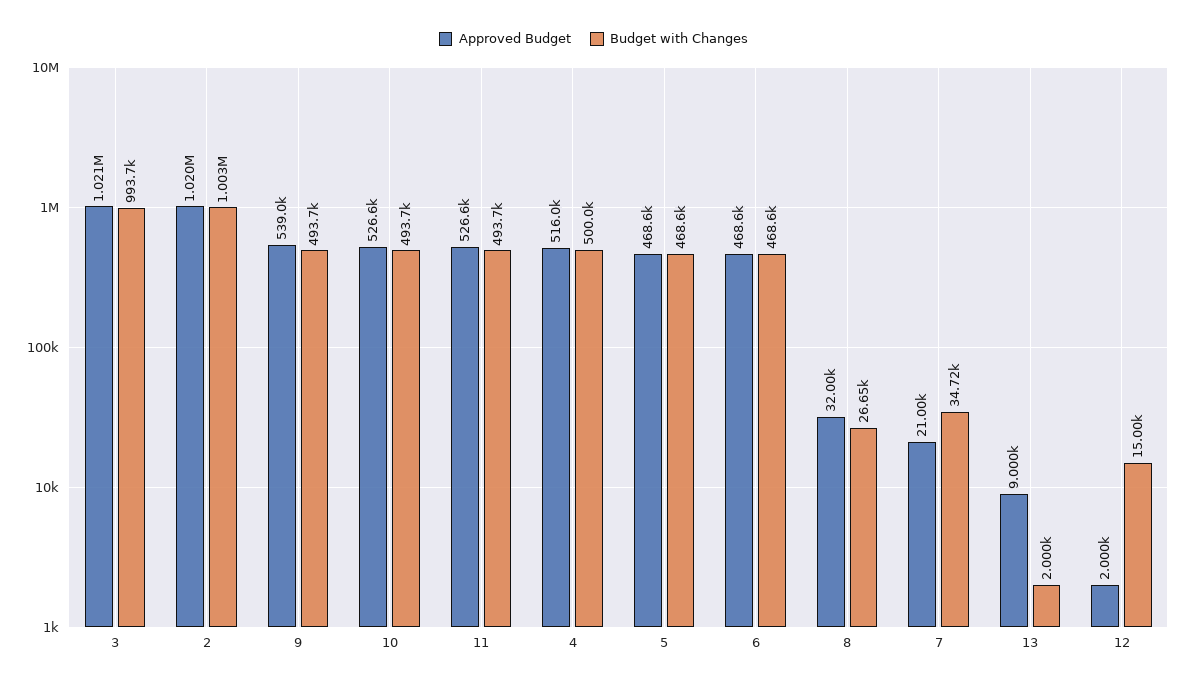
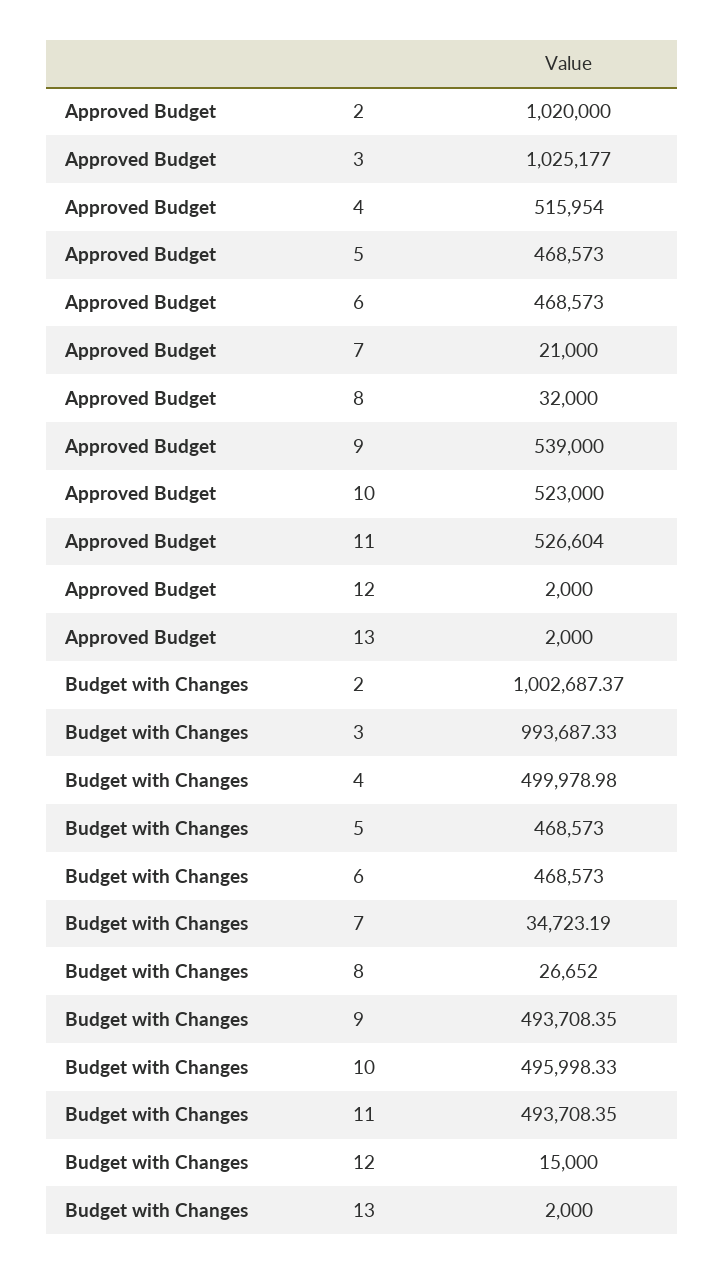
  {
    "Approved Budget": {
-     "3": 1021000,
+     "3": 1025177,
      "2": 1020000,
      "9": 539000,
-     "10": 526600,
+     "10": 523000,
      "11": 526604,
      "4": 515954,
      "5": 468573,
      "6": 468573,
      "8": 32000,
      "7": 21000,
-     "13": 9000,
+     "13": 2000,
      "12": 2000
    },
    "Budget with Changes": {
      "3": 993687.33,
      "2": 1002687.37,
      "9": 493708.35,
-     "10": 493700,
+     "10": 495998.33,
      "11": 493708.35,
      "4": 499978.98,
      "5": 468573,
      "6": 468573,
      "8": 26652,
      "7": 34723.19,
      "13": 2000,
      "12": 15000
    }
  }

